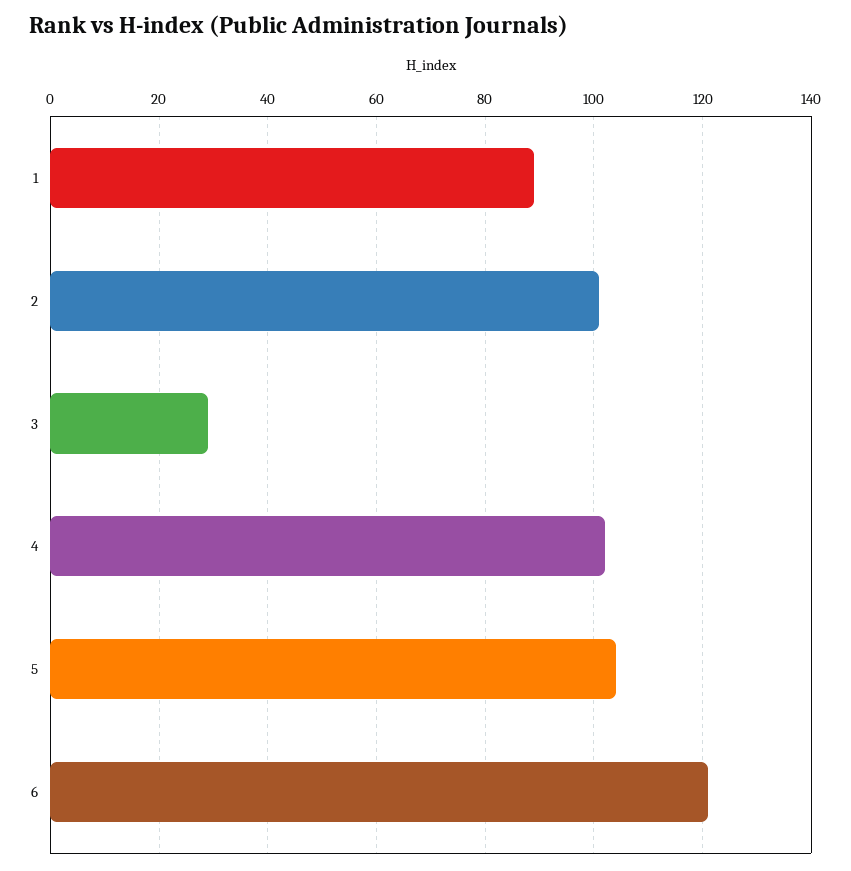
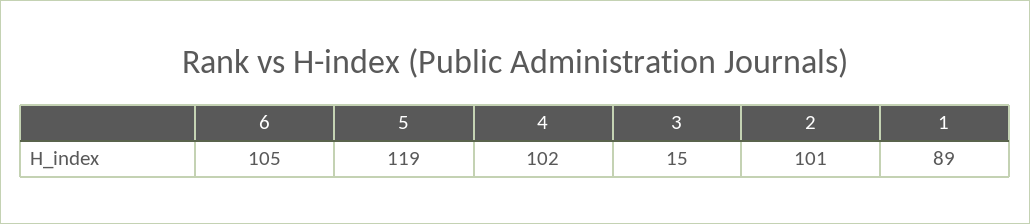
  {
    "1": 89,
    "2": 101,
-   "3": 30,
+   "3": 15,
    "4": 102,
-   "5": 105,
+   "5": 119,
-   "6": 120
+   "6": 105
  }

